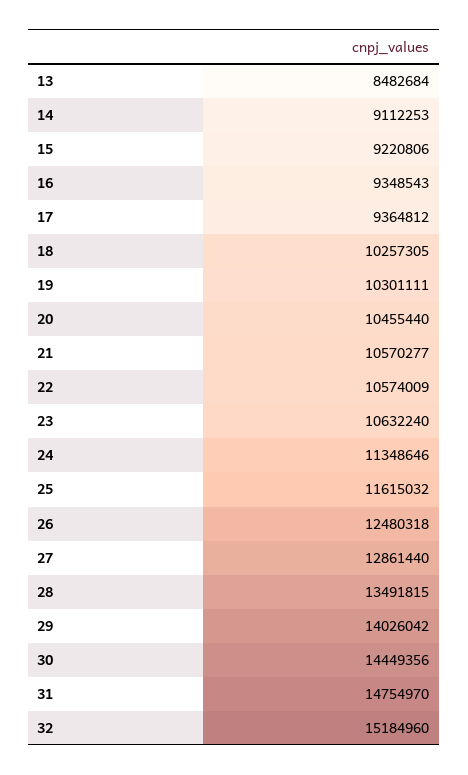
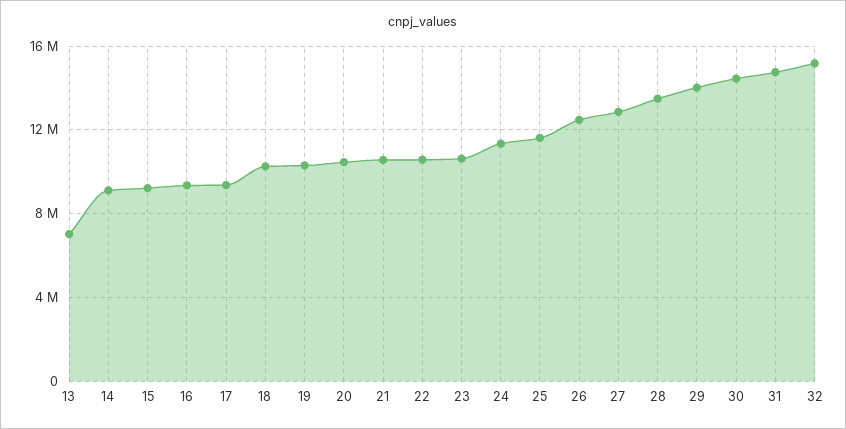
  {
-   "13": 8482684,
+   "13": 7000000,
    "14": 9112253,
    "15": 9220806,
    "16": 9348543,
    "17": 9364812,
    "18": 10257305,
    "19": 10301111,
    "20": 10455440,
    "21": 10570277,
    "22": 10574009,
    "23": 10632240,
    "24": 11348646,
    "25": 11615032,
    "26": 12480318,
    "27": 12861440,
    "28": 13491815,
    "29": 14026042,
    "30": 14449356,
    "31": 14754970,
    "32": 15184960
  }

